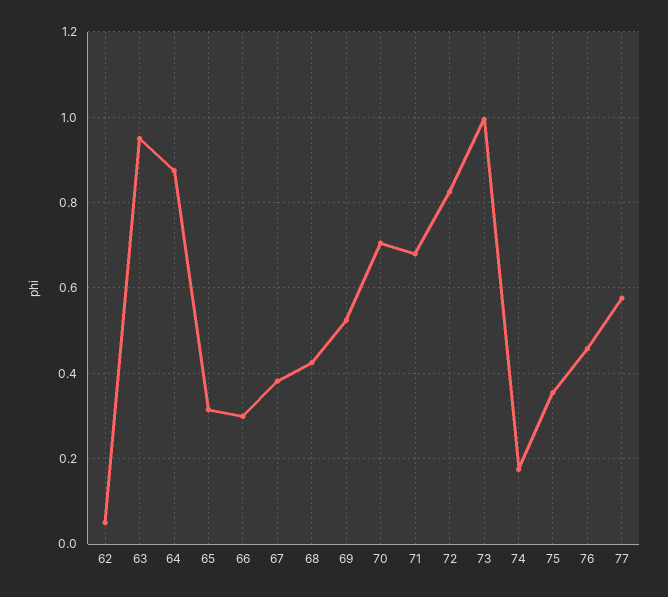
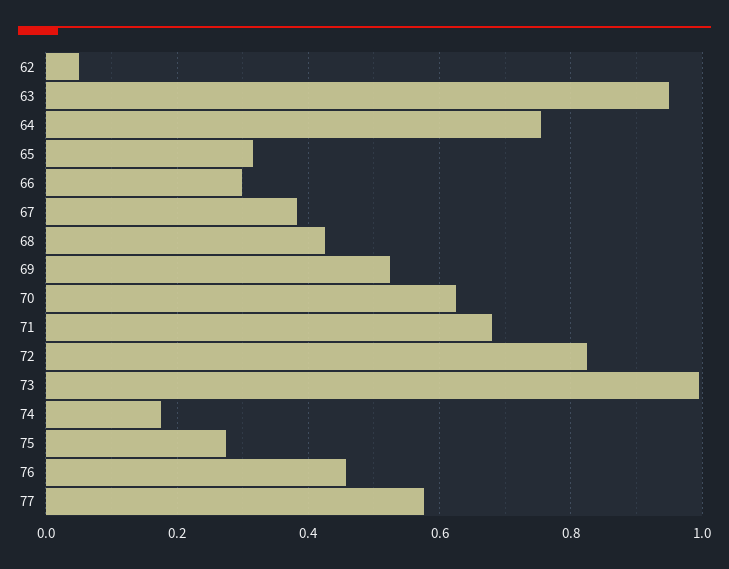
  {
    "62": 0.06,
    "63": 0.96,
-   "64": 0.88,
+   "64": 0.76,
    "65": 0.32,
    "66": 0.3,
    "67": 0.38,
    "68": 0.42,
    "69": 0.52,
-   "70": 0.7,
+   "70": 0.62,
    "71": 0.68,
    "72": 0.82,
    "73": 1,
    "74": 0.18,
-   "75": 0.36,
+   "75": 0.28,
    "76": 0.46,
    "77": 0.58
  }

